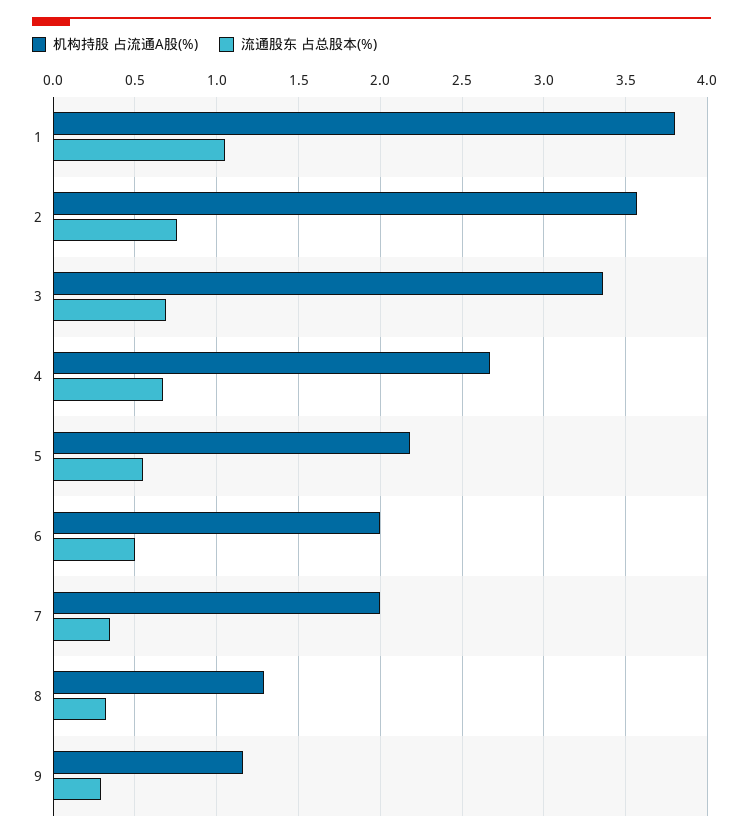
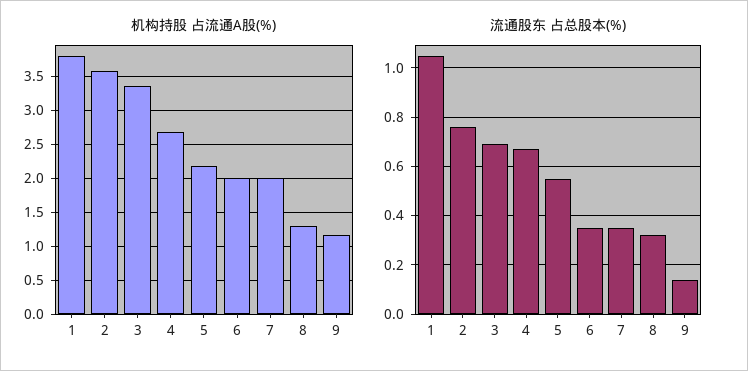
  {
    "机构持股 占流通A股(%)": {
      "1": 3.8,
      "2": 3.55,
      "3": 3.35,
      "4": 2.65,
      "5": 2.2,
      "6": 2,
      "7": 2,
      "8": 1.3,
      "9": 1.15
    },
    "流通股东 占总股本(%)": {
      "1": 1.05,
      "2": 0.75,
      "3": 0.7,
      "4": 0.65,
      "5": 0.55,
-     "6": 0.5,
+     "6": 0.35,
      "7": 0.35,
      "8": 0.3,
-     "9": 0.3
+     "9": 0.15
    }
  }

